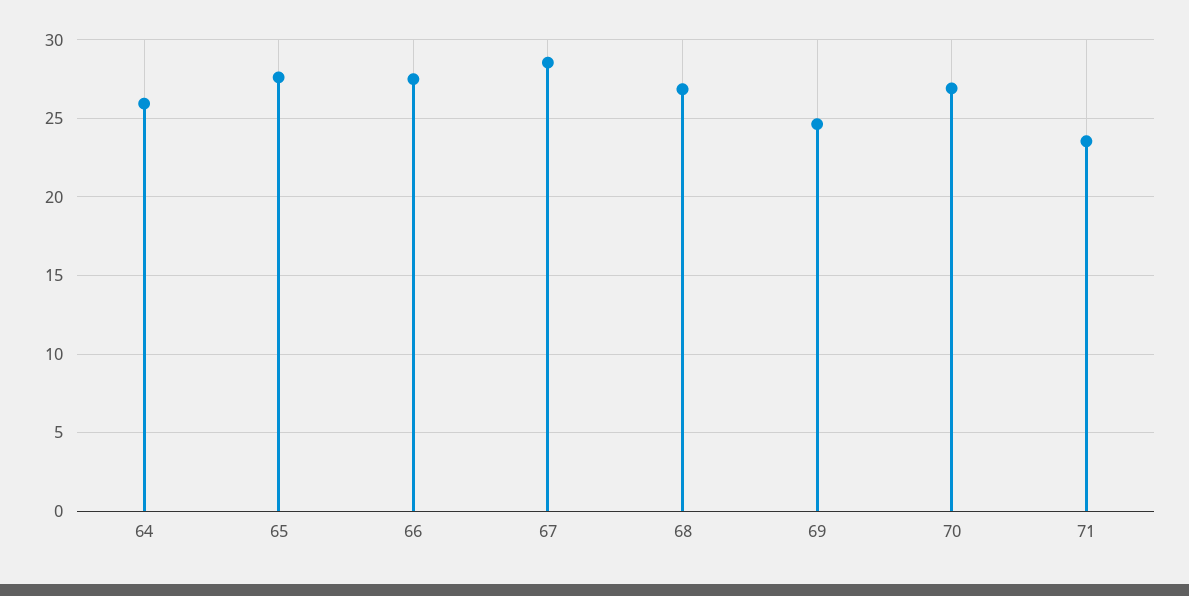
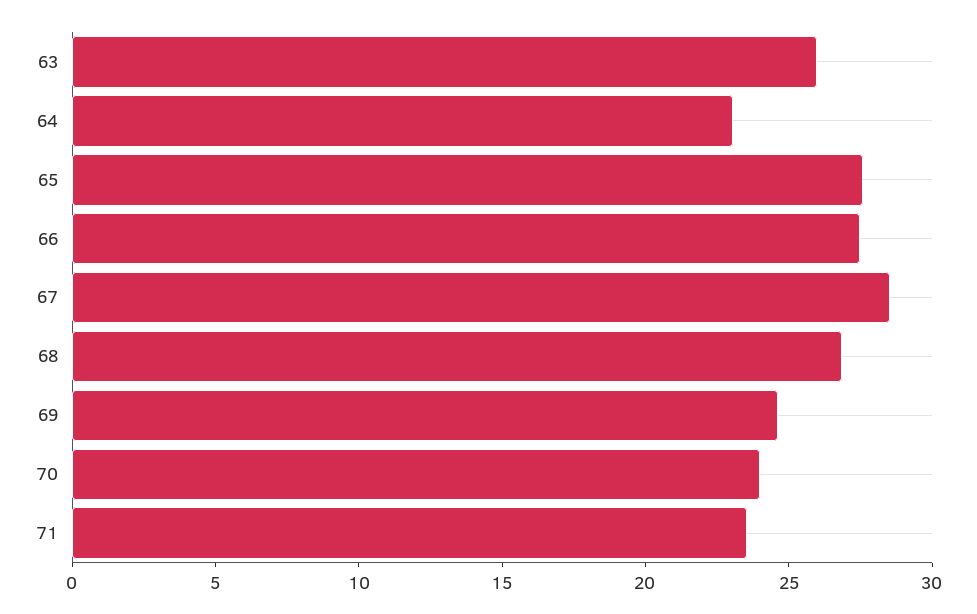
  {
-   "64": 26,
+   "64": 23,
    "65": 27.5,
    "66": 27.5,
    "67": 28.5,
    "68": 27,
    "69": 24.5,
-   "70": 27,
+   "70": 24,
-   "71": 23.5
+   "71": 23.5,
+   "63": 26
  }

